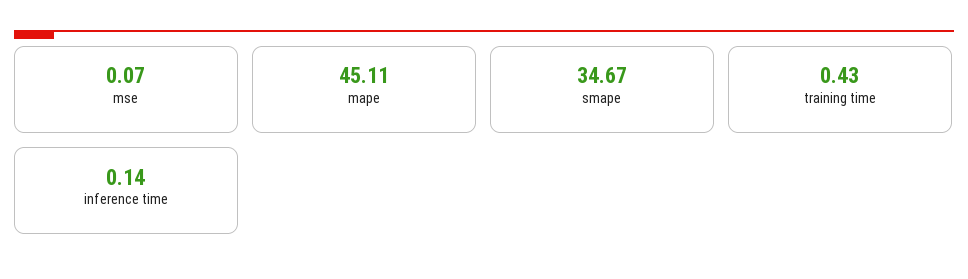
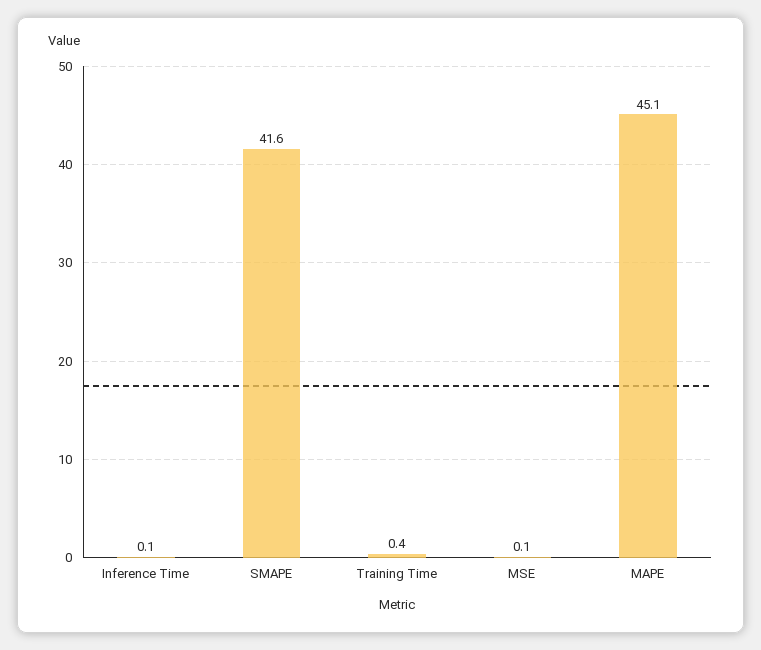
  {
    "mse": 0.07,
    "mape": 45.11,
-   "smape": 34.67,
+   "smape": 41.6,
    "training time": 0.43,
    "inference time": 0.14
  }

